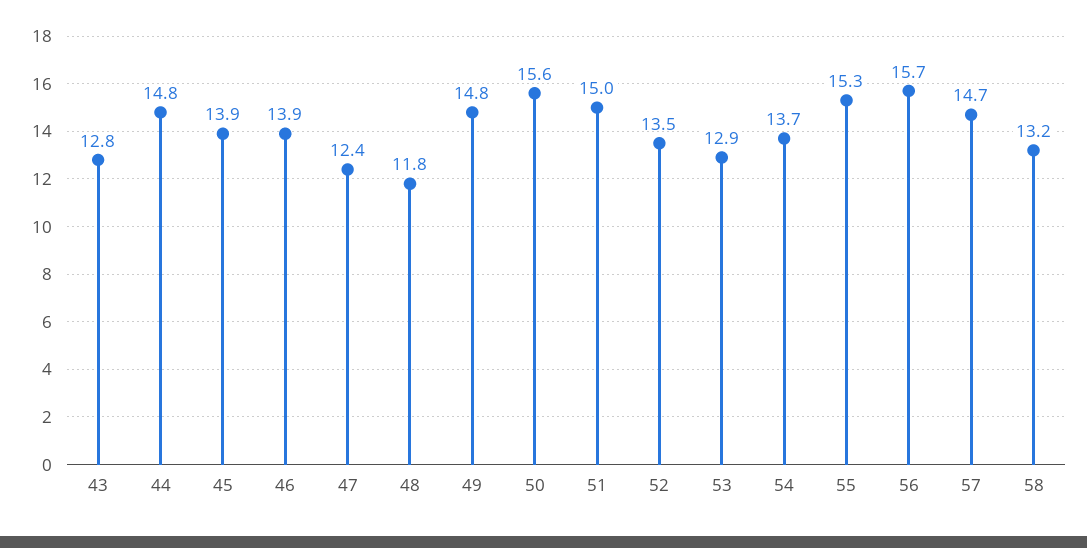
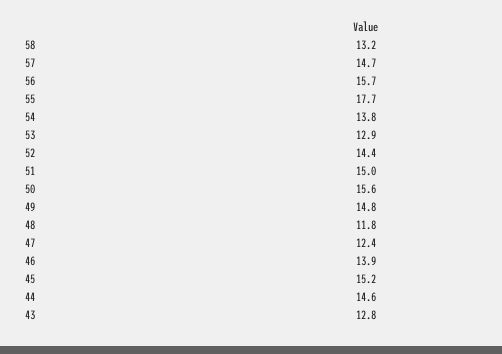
  {
    "43": 12.8,
-   "44": 14.8,
+   "44": 14.6,
-   "45": 13.9,
+   "45": 15.2,
    "46": 13.9,
    "47": 12.4,
    "48": 11.8,
    "49": 14.8,
    "50": 15.6,
    "51": 15,
-   "52": 13.5,
+   "52": 14.4,
    "53": 12.9,
-   "54": 13.7,
+   "54": 13.8,
-   "55": 15.3,
+   "55": 17.7,
    "56": 15.7,
    "57": 14.7,
    "58": 13.2
  }

